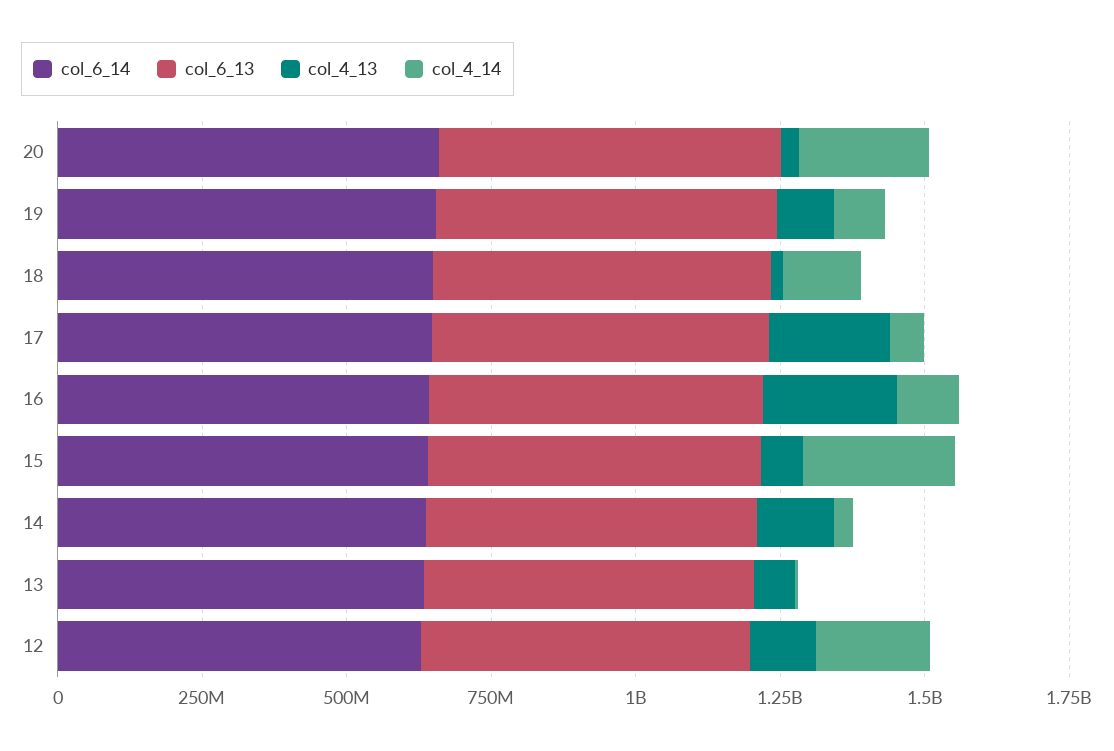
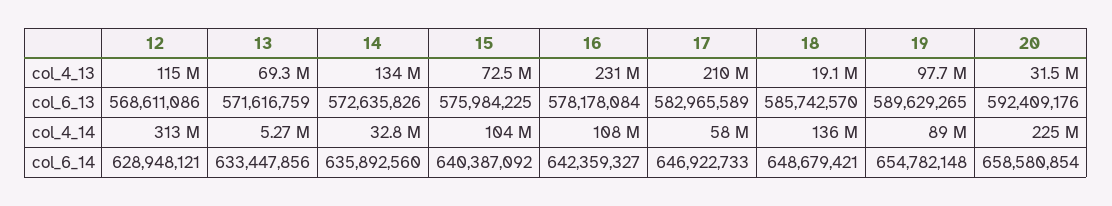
  {
    "col_6_14": {
      "20": 658580854,
      "19": 654782148,
      "18": 648679421,
      "17": 646922733,
      "16": 642359327,
      "15": 640387092,
      "14": 635892560,
      "13": 633447856,
      "12": 628948121
    },
    "col_6_13": {
      "20": 592409176,
      "19": 589629265,
      "18": 585742570,
      "17": 582965589,
      "16": 578178084,
      "15": 575984225,
      "14": 572635826,
      "13": 571616759,
      "12": 568611086
    },
    "col_4_13": {
      "20": 31500000,
      "19": 97700000,
      "18": 19100000,
      "17": 210000000,
      "16": 231000000,
      "15": 72500000,
      "14": 134000000,
      "13": 69300000,
      "12": 115000000
    },
    "col_4_14": {
      "20": 225000000,
      "19": 89000000,
      "18": 136000000,
      "17": 58000000,
      "16": 108000000,
-     "15": 250000000,
+     "15": 104000000,
      "14": 32800000,
      "13": 5270000,
-     "12": 200000000
+     "12": 313000000
    }
  }

